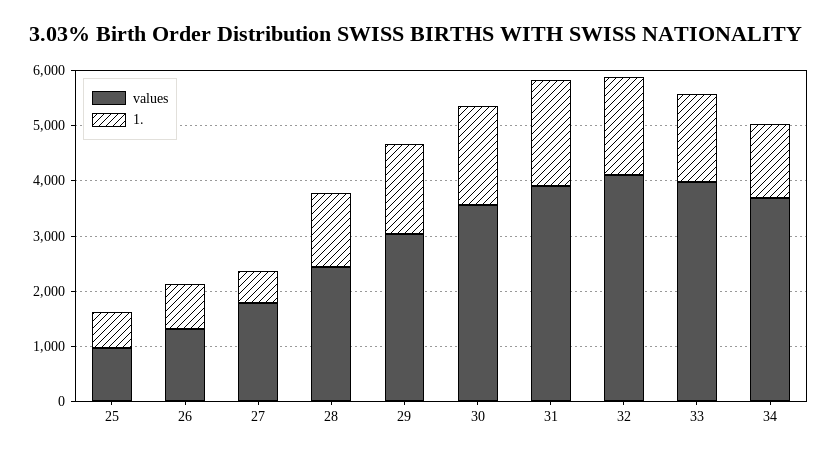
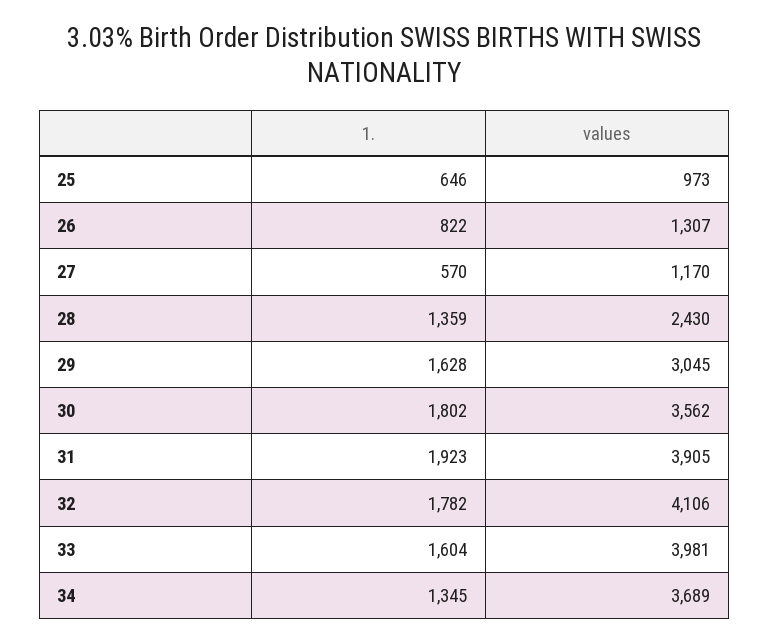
  {
    "values": {
      "25": 973,
      "26": 1307,
-     "27": 1800,
+     "27": 1170,
      "28": 2430,
      "29": 3045,
      "30": 3562,
      "31": 3905,
      "32": 4106,
      "33": 3981,
      "34": 3689
    },
    "1.": {
      "25": 646,
      "26": 822,
      "27": 570,
      "28": 1359,
      "29": 1628,
      "30": 1802,
      "31": 1923,
      "32": 1782,
      "33": 1604,
      "34": 1345
    }
  }

